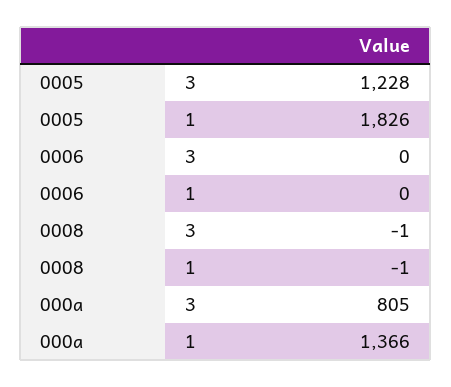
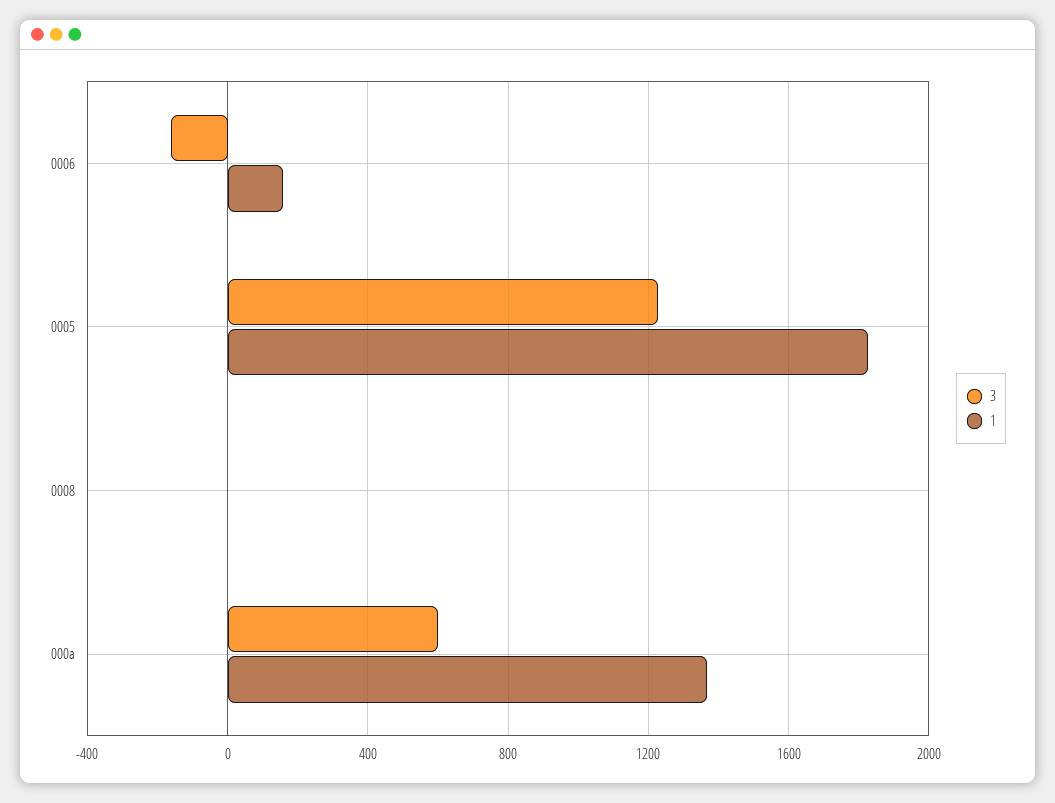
  {
    "3": {
      "0005": 1228,
-     "0006": 0,
+     "0006": -150,
      "0008": -1,
-     "000a": 805
+     "000a": 600
    },
    "1": {
      "0005": 1826,
-     "0006": 0,
+     "0006": 150,
      "0008": -1,
      "000a": 1366
    }
  }

